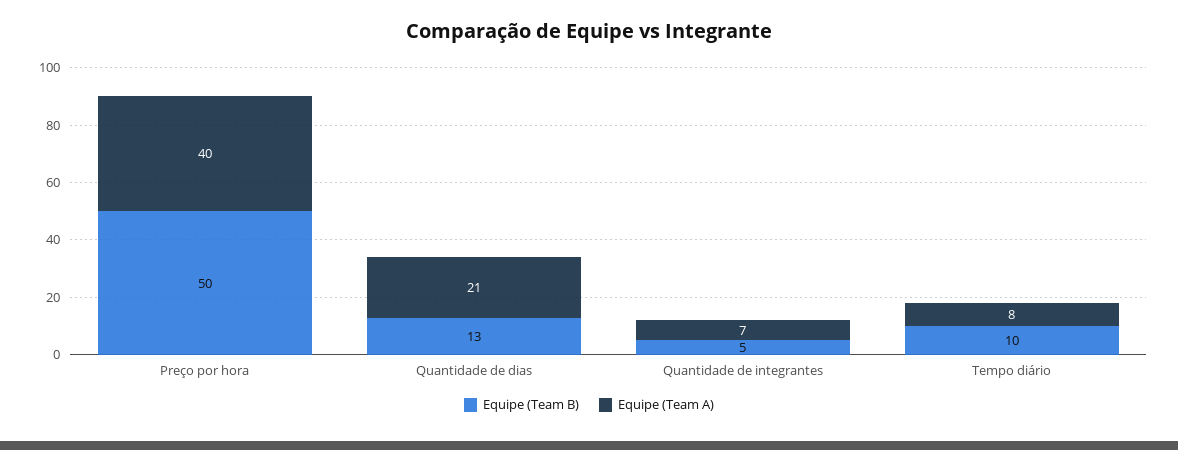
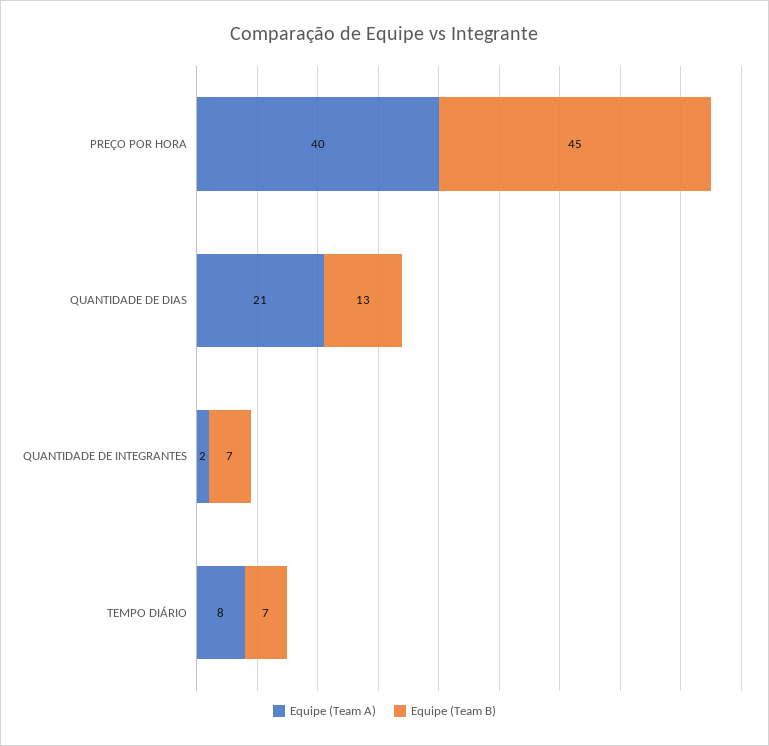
  {
    "Equipe (Team B)": {
-     "Preço por hora": 50,
+     "Preço por hora": 45,
      "Quantidade de dias": 13,
-     "Quantidade de integrantes": 5,
+     "Quantidade de integrantes": 7,
-     "Tempo diário": 10
+     "Tempo diário": 7
    },
    "Equipe (Team A)": {
      "Preço por hora": 40,
      "Quantidade de dias": 21,
-     "Quantidade de integrantes": 7,
+     "Quantidade de integrantes": 2,
      "Tempo diário": 8
    }
  }

